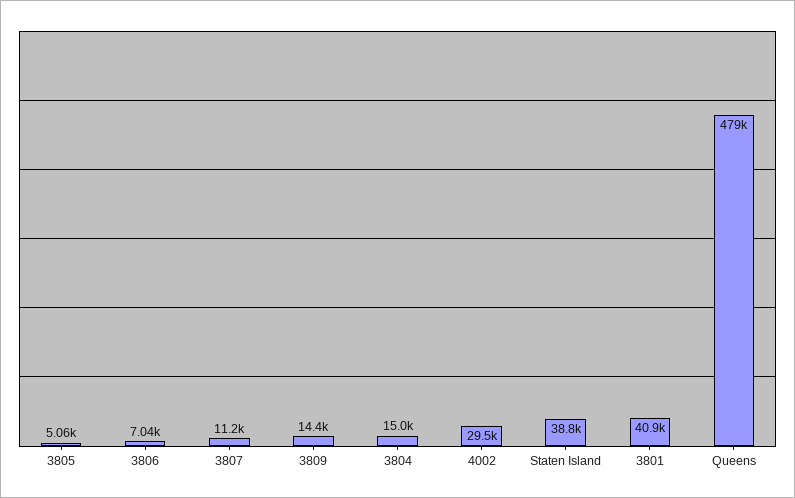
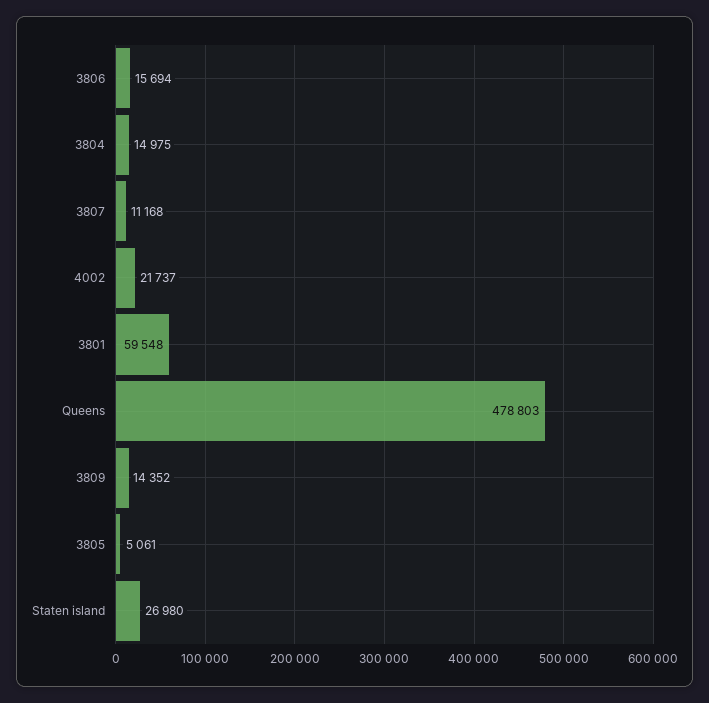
  {
    "3805": 5061,
-   "3806": 7040,
+   "3806": 15694,
    "3807": 11168,
    "3809": 14352,
    "3804": 14975,
-   "4002": 29500,
+   "4002": 21737,
-   "Staten Island": 38800,
+   "Staten Island": 26980,
-   "3801": 40900,
+   "3801": 59548,
    "Queens": 478803
  }

